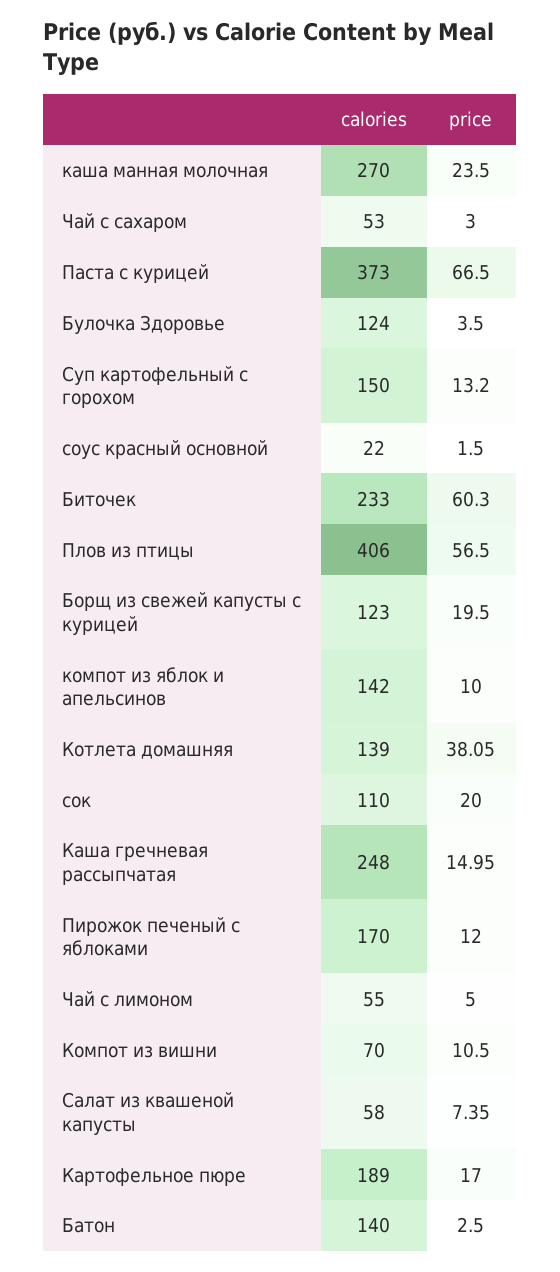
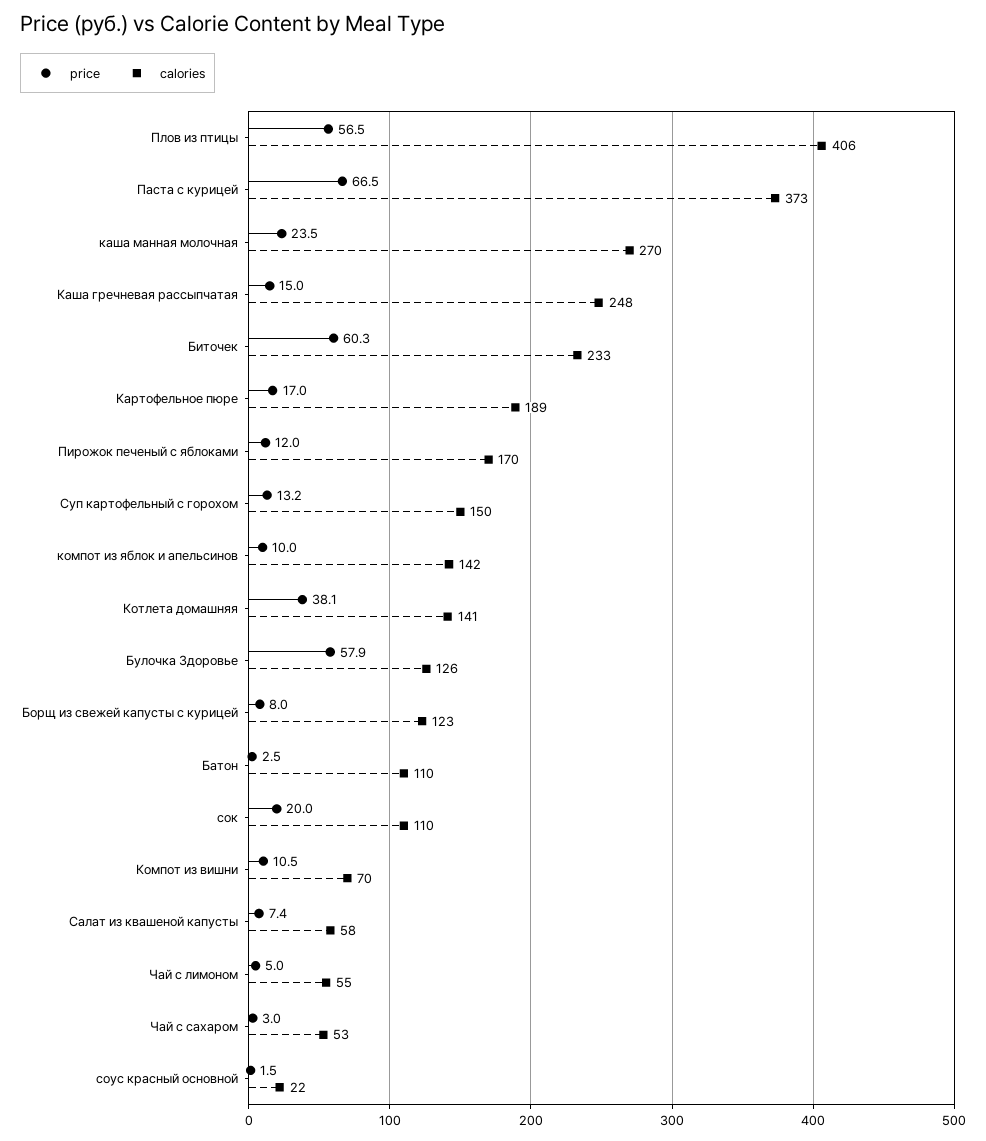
  {
    "calories": {
      "каша манная молочная": 270,
      "Чай с сахаром": 53,
      "Паста с курицей": 373,
-     "Булочка Здоровье": 124,
+     "Булочка Здоровье": 126,
      "Суп картофельный с горохом": 150,
      "соус красный основной": 22,
      "Биточек": 233,
      "Плов из птицы": 406,
      "Борщ из свежей капусты с курицей": 123,
      "компот из яблок и апельсинов": 142,
-     "Котлета домашняя": 139,
+     "Котлета домашняя": 141,
      "сок": 110,
      "Каша гречневая рассыпчатая": 248,
      "Пирожок печеный с яблоками": 170,
      "Чай с лимоном": 55,
      "Компот из вишни": 70,
      "Салат из квашеной капусты": 58,
      "Картофельное пюре": 189,
-     "Батон": 140
+     "Батон": 110
    },
    "price": {
      "каша манная молочная": 23.5,
      "Чай с сахаром": 3,
      "Паста с курицей": 66.5,
-     "Булочка Здоровье": 3.5,
+     "Булочка Здоровье": 57.9,
      "Суп картофельный с горохом": 13.2,
      "соус красный основной": 1.5,
      "Биточек": 60.3,
      "Плов из птицы": 56.5,
-     "Борщ из свежей капусты с курицей": 19.5,
+     "Борщ из свежей капусты с курицей": 8,
      "компот из яблок и апельсинов": 10,
      "Котлета домашняя": 38.05,
      "сок": 20,
      "Каша гречневая рассыпчатая": 14.95,
      "Пирожок печеный с яблоками": 12,
      "Чай с лимоном": 5,
      "Компот из вишни": 10.5,
      "Салат из квашеной капусты": 7.35,
      "Картофельное пюре": 17,
      "Батон": 2.5
    }
  }

